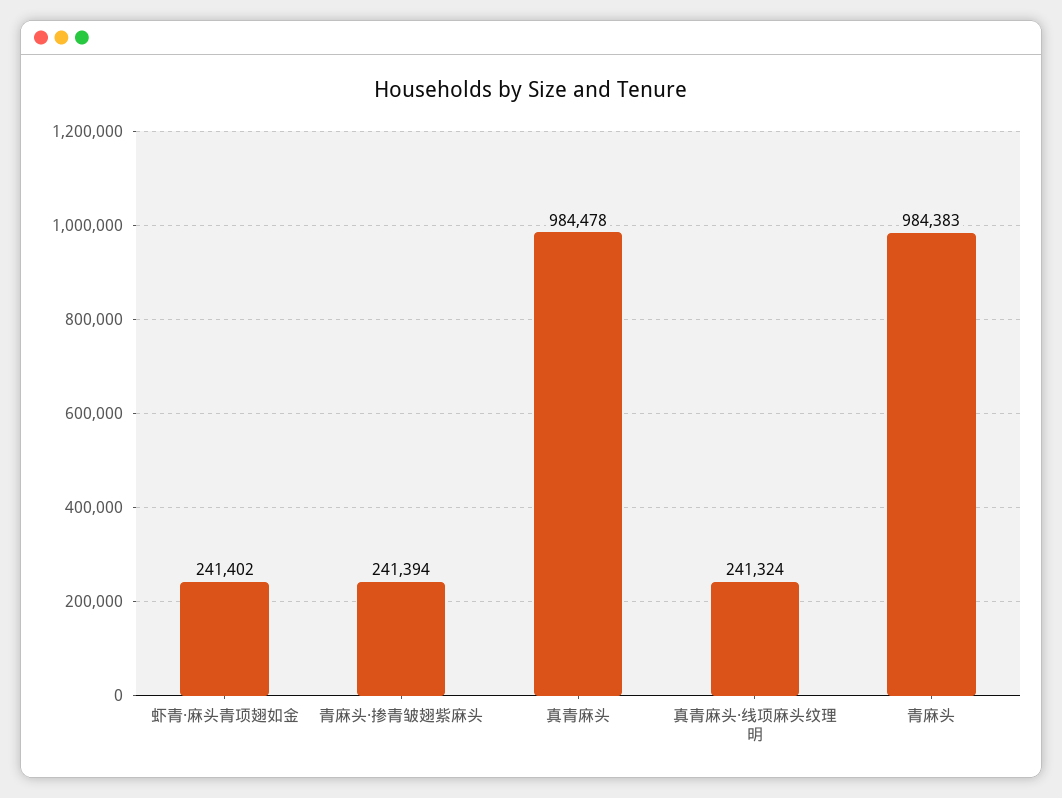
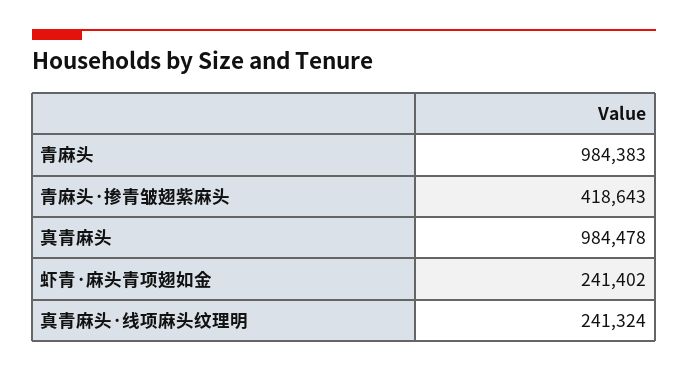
  {
    "虾青·麻头青项翅如金": 241402,
-   "青麻头·掺青皱翅紫麻头": 241394,
+   "青麻头·掺青皱翅紫麻头": 418643,
    "真青麻头": 984478,
    "真青麻头·线项麻头纹理明": 241324,
    "青麻头": 984383
  }

